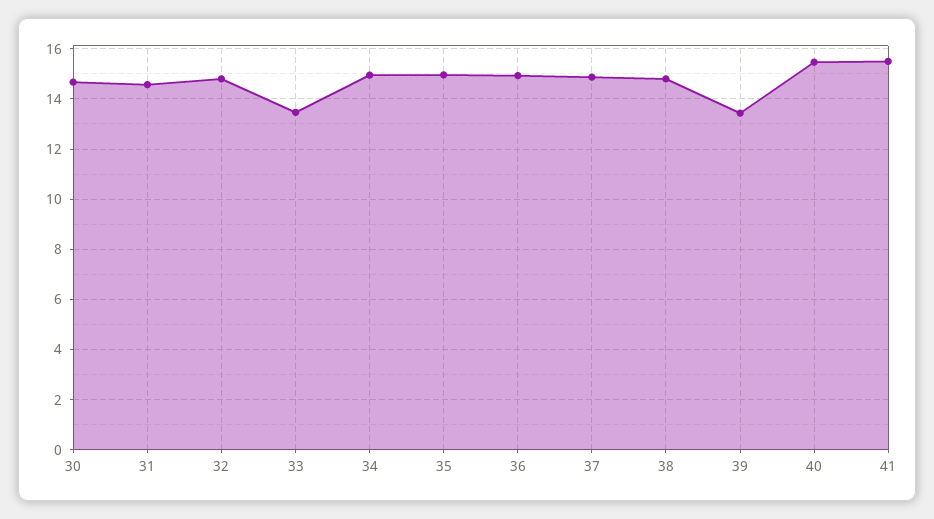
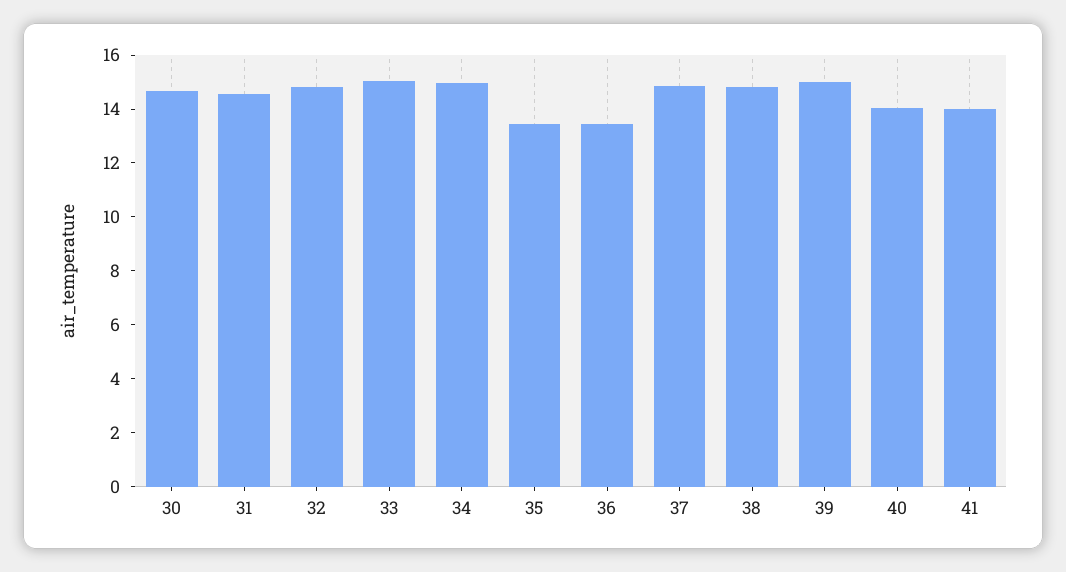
  {
    "30": 14.75,
    "31": 14.5,
    "32": 14.75,
-   "33": 13.5,
+   "33": 15,
    "34": 15,
-   "35": 15,
+   "35": 13.5,
-   "36": 15,
+   "36": 13.5,
    "37": 14.75,
    "38": 14.75,
-   "39": 13.5,
+   "39": 15,
-   "40": 15.5,
+   "40": 14,
-   "41": 15.5
+   "41": 14
  }

